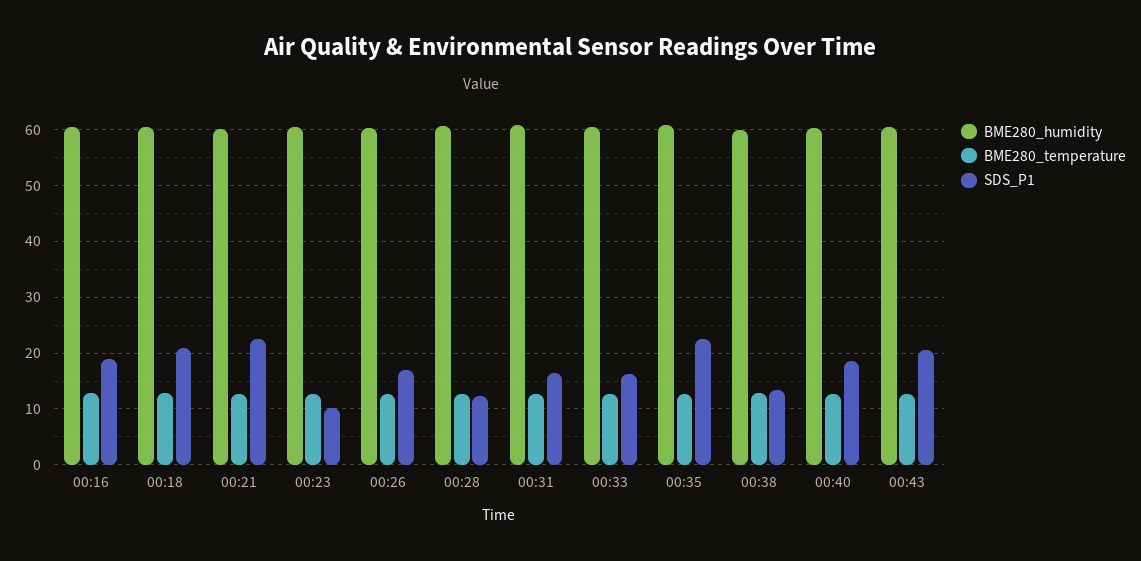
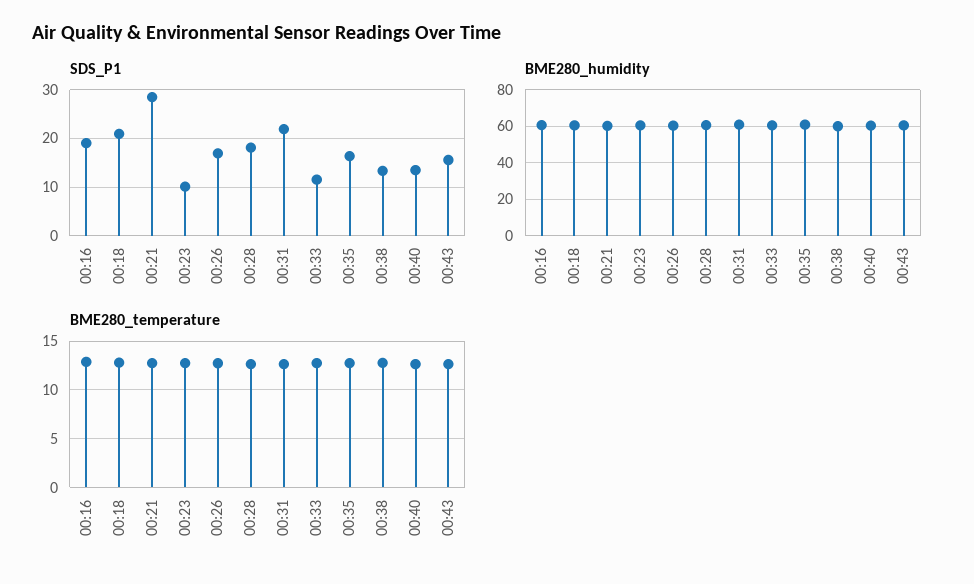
  {
    "BME280_humidity": {
      "00:16": 60,
      "00:18": 60,
      "00:21": 60,
      "00:23": 60,
      "00:26": 60,
      "00:28": 60,
      "00:31": 60,
      "00:33": 60,
      "00:35": 60,
      "00:38": 60,
      "00:40": 60,
      "00:43": 60
    },
    "BME280_temperature": {
      "00:16": 13,
      "00:18": 13,
      "00:21": 13,
      "00:23": 13,
      "00:26": 13,
      "00:28": 13,
      "00:31": 13,
      "00:33": 13,
      "00:35": 13,
      "00:38": 13,
      "00:40": 13,
      "00:43": 13
    },
    "SDS_P1": {
      "00:16": 20,
      "00:18": 20,
-     "00:21": 22,
+     "00:21": 28,
      "00:23": 10,
      "00:26": 16,
-     "00:28": 12,
+     "00:28": 18,
-     "00:31": 16,
+     "00:31": 22,
-     "00:33": 16,
+     "00:33": 12,
-     "00:35": 22,
+     "00:35": 16,
      "00:38": 14,
-     "00:40": 18,
+     "00:40": 14,
-     "00:43": 20
+     "00:43": 16
    }
  }

